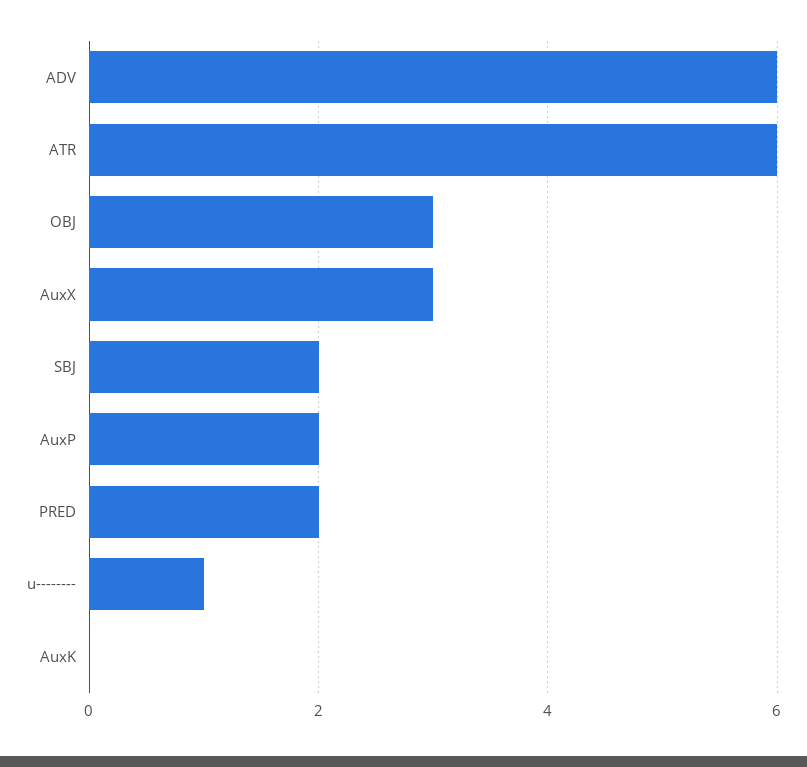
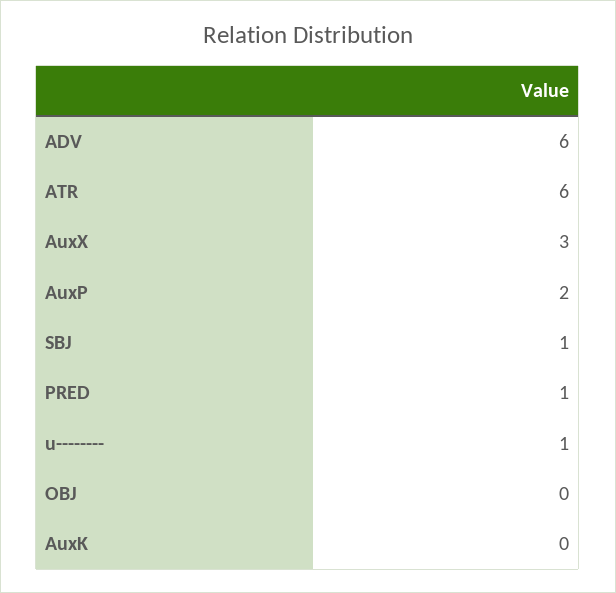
  {
    "ADV": 6,
    "ATR": 6,
-   "OBJ": 3,
+   "OBJ": 0,
    "AuxX": 3,
-   "SBJ": 2,
+   "SBJ": 1,
    "AuxP": 2,
-   "PRED": 2,
+   "PRED": 1,
    "u--------": 1,
    "AuxK": 0
  }

